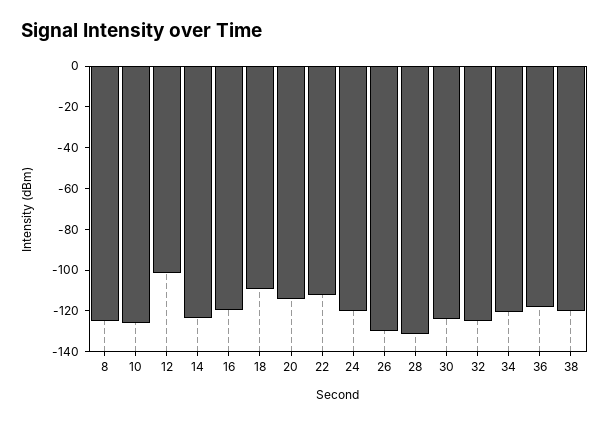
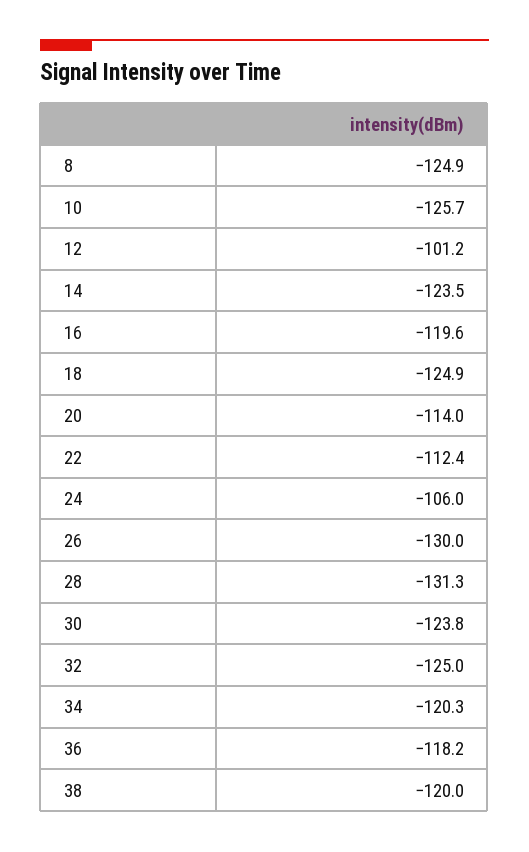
  {
    "8": -124.9,
    "10": -125.7,
    "12": -101.2,
    "14": -123.5,
    "16": -119.6,
-   "18": -110,
+   "18": -124.9,
    "20": -114,
    "22": -112.4,
-   "24": -120,
+   "24": -106,
    "26": -130,
    "28": -131.3,
    "30": -123.8,
    "32": -125,
    "34": -120.3,
    "36": -118.2,
    "38": -120
  }

